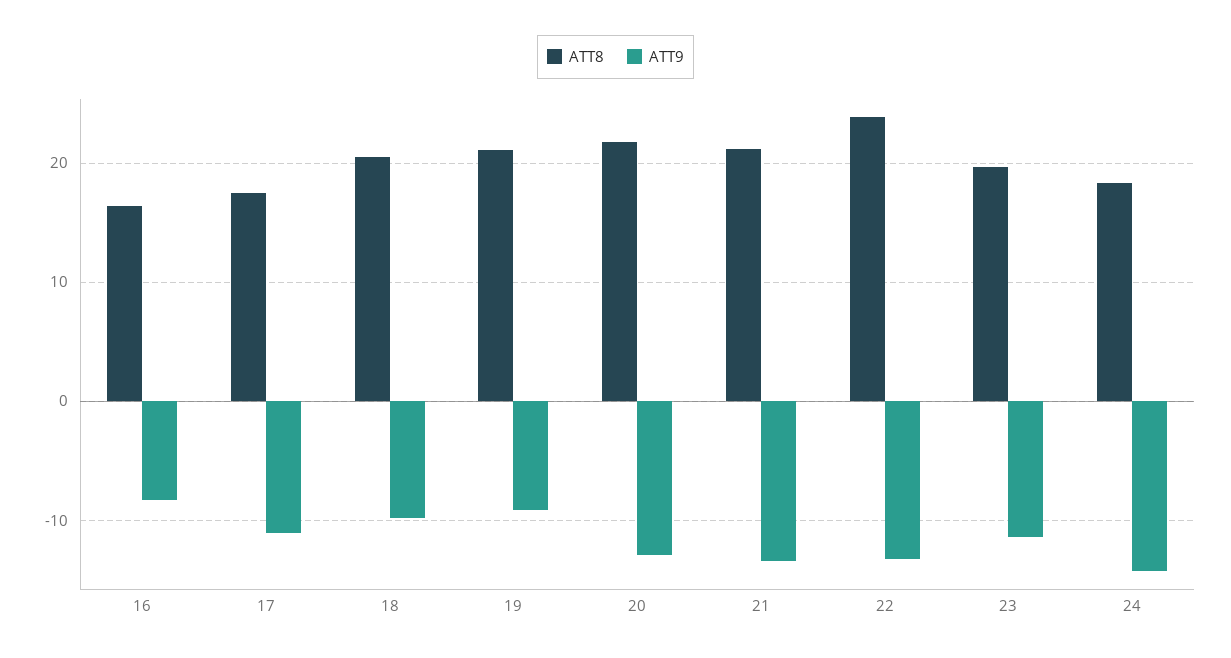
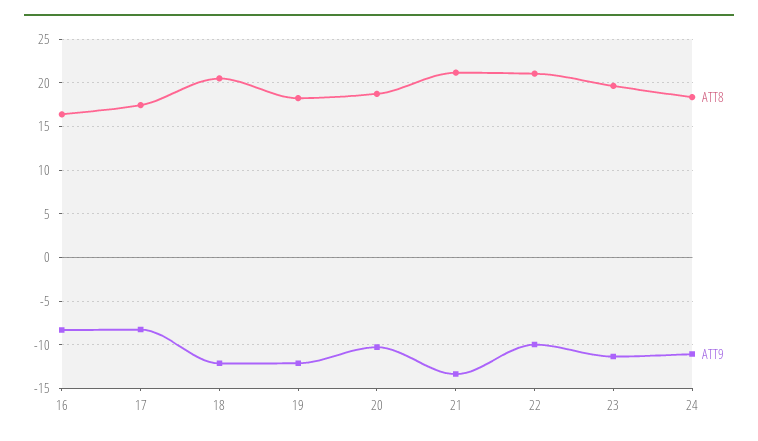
  {
    "ATT8": {
      "16": 16,
      "17": 17,
      "18": 20,
-     "19": 21,
+     "19": 18,
-     "20": 22,
+     "20": 19,
      "21": 21,
-     "22": 24,
+     "22": 21,
      "23": 20,
      "24": 18
    },
    "ATT9": {
      "16": -8,
-     "17": -11,
+     "17": -8,
-     "18": -10,
+     "18": -12,
-     "19": -9,
+     "19": -12,
-     "20": -13,
+     "20": -10,
      "21": -13,
-     "22": -13,
+     "22": -10,
      "23": -11,
-     "24": -14
+     "24": -11
    }
  }

